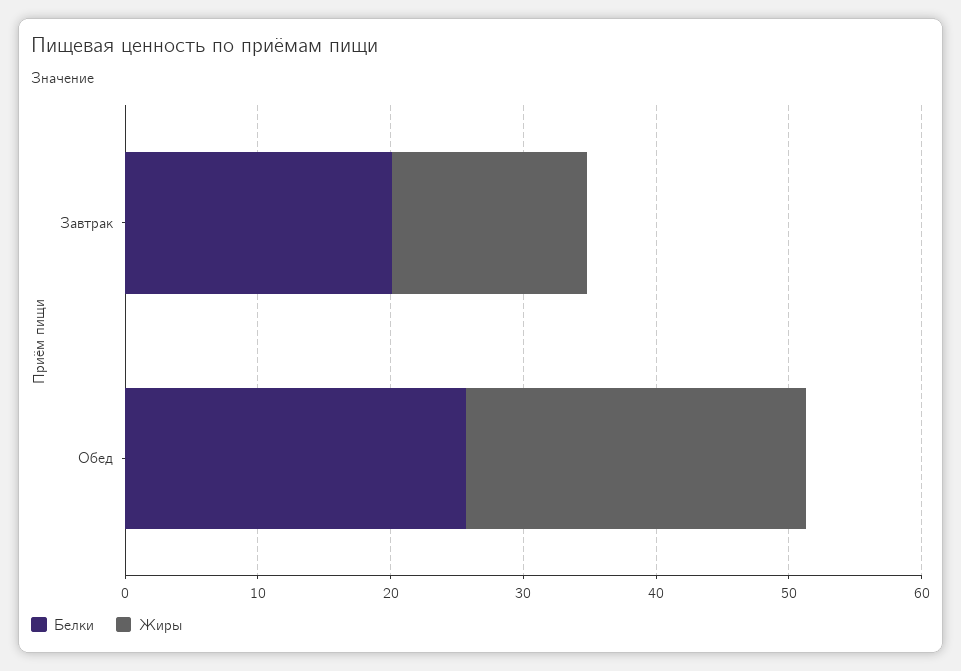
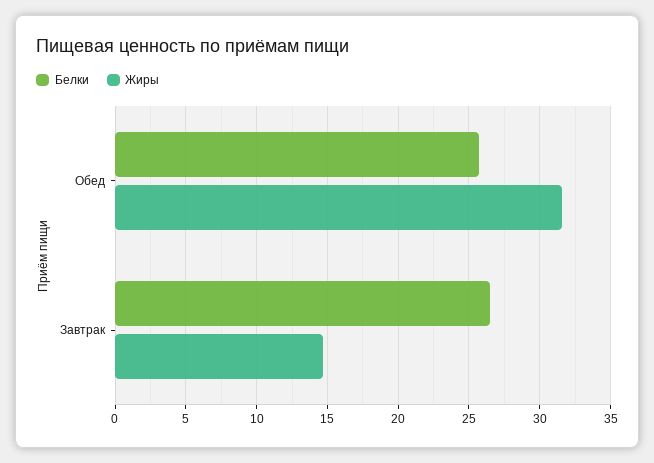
  {
    "Белки": {
-     "Завтрак": 20,
+     "Завтрак": 26.5,
      "Обед": 25.5
    },
    "Жиры": {
      "Завтрак": 14.5,
-     "Обед": 26
+     "Обед": 31.5
    }
  }

